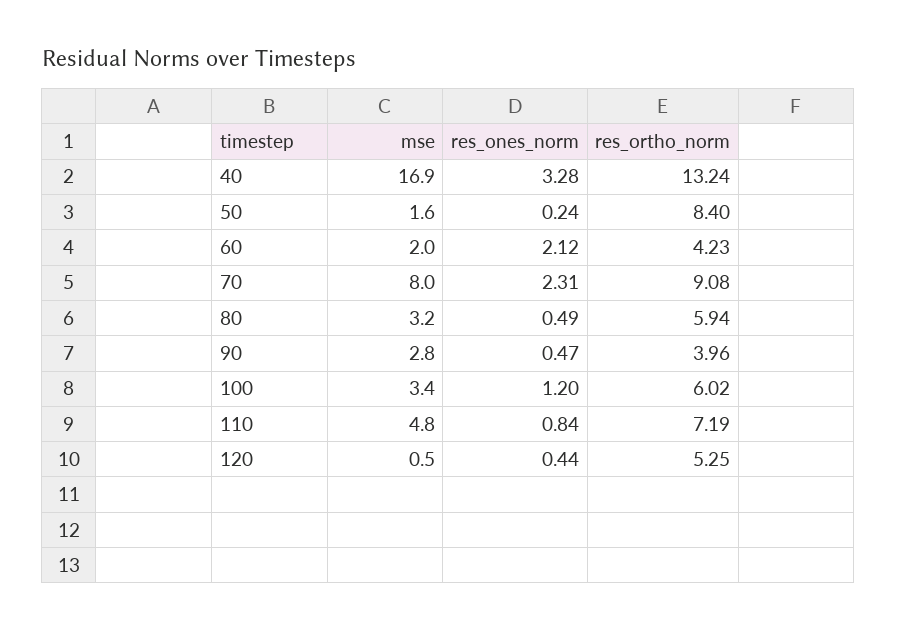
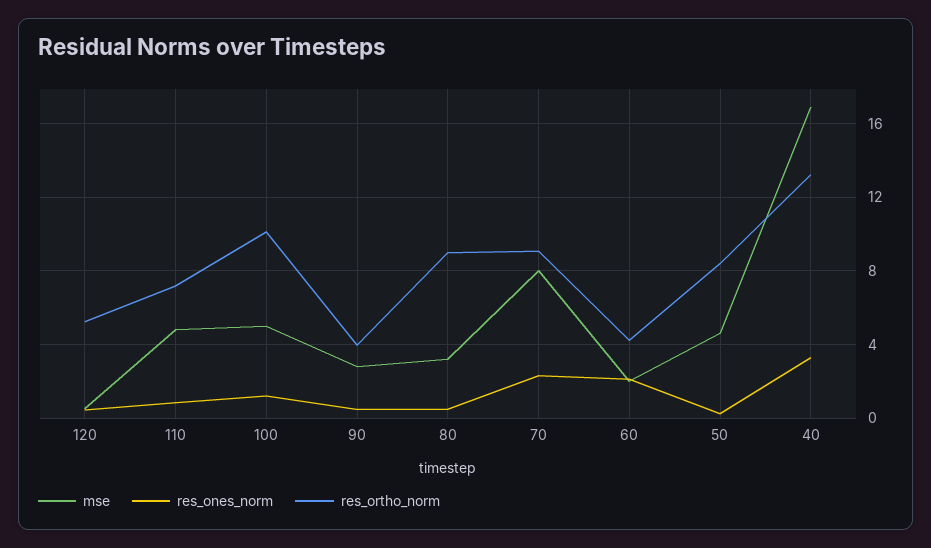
  {
    "mse": {
      "40": 16.9,
-     "50": 1.6,
+     "50": 4.5,
      "60": 2,
      "70": 8,
      "80": 3.2,
      "90": 2.8,
-     "100": 3.4,
+     "100": 5,
      "110": 4.8,
      "120": 0.5
    },
    "res_ones_norm": {
      "40": 3.28,
      "50": 0.24,
      "60": 2.12,
      "70": 2.31,
      "80": 0.49,
      "90": 0.47,
      "100": 1.2,
      "110": 0.84,
      "120": 0.44
    },
    "res_ortho_norm": {
      "40": 13.24,
      "50": 8.4,
      "60": 4.23,
      "70": 9.08,
-     "80": 5.94,
+     "80": 9,
      "90": 3.96,
-     "100": 6.02,
+     "100": 10,
      "110": 7.19,
      "120": 5.25
    }
  }

